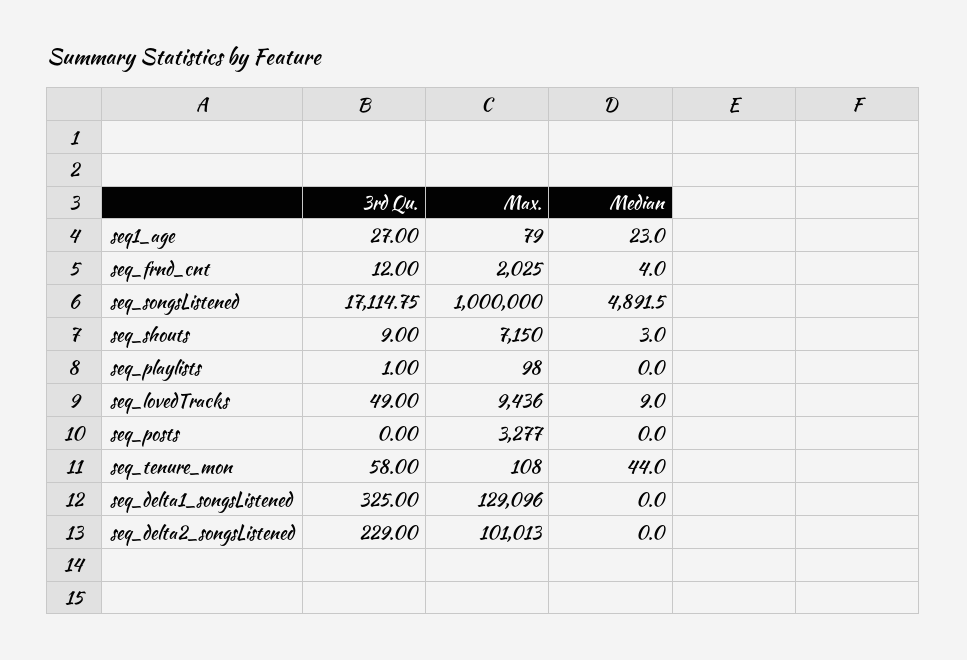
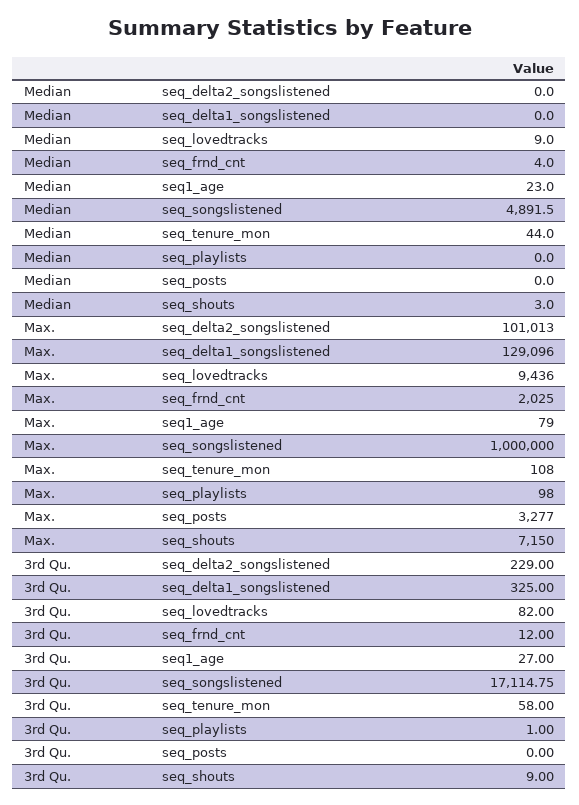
  {
    "3rd Qu.": {
      "seq1_age": 27,
      "seq_frnd_cnt": 12,
      "seq_songsListened": 17114.75,
      "seq_shouts": 9,
      "seq_playlists": 1,
-     "seq_lovedTracks": 49,
+     "seq_lovedTracks": 82,
      "seq_posts": 0,
      "seq_tenure_mon": 58,
      "seq_delta1_songsListened": 325,
      "seq_delta2_songsListened": 229
    },
    "Max.": {
      "seq1_age": 79,
      "seq_frnd_cnt": 2025,
      "seq_songsListened": 1000000,
      "seq_shouts": 7150,
      "seq_playlists": 98,
      "seq_lovedTracks": 9436,
      "seq_posts": 3277,
      "seq_tenure_mon": 108,
      "seq_delta1_songsListened": 129096,
      "seq_delta2_songsListened": 101013
    },
    "Median": {
      "seq1_age": 23,
      "seq_frnd_cnt": 4,
      "seq_songsListened": 4891.5,
      "seq_shouts": 3,
      "seq_playlists": 0,
      "seq_lovedTracks": 9,
      "seq_posts": 0,
      "seq_tenure_mon": 44,
      "seq_delta1_songsListened": 0,
      "seq_delta2_songsListened": 0
    }
  }

